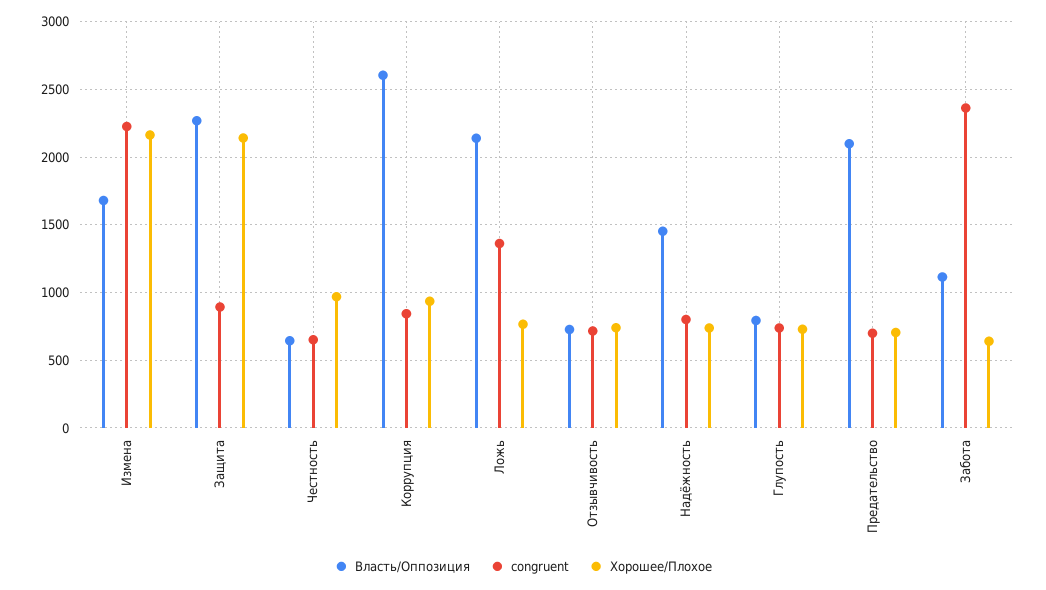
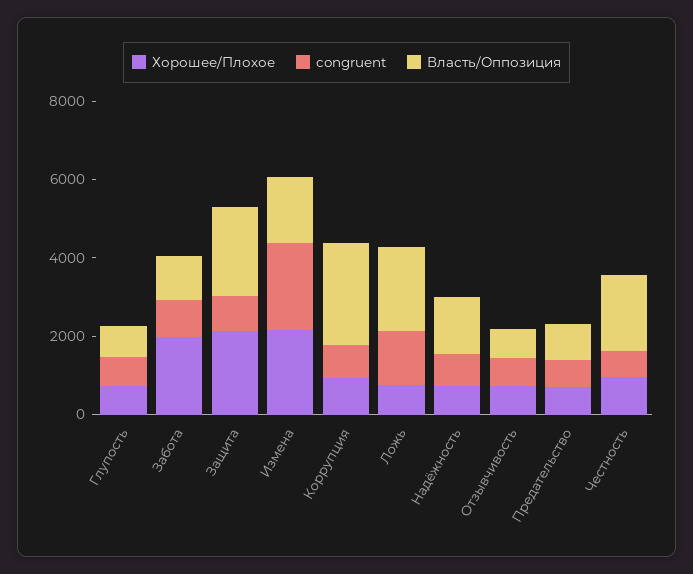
  {
    "Власть/Оппозиция": {
      "Измена": 1700,
      "Защита": 2250,
-     "Честность": 650,
+     "Честность": 2000,
      "Коррупция": 2600,
      "Ложь": 2150,
      "Отзывчивость": 750,
      "Надёжность": 1450,
      "Глупость": 800,
-     "Предательство": 2100,
+     "Предательство": 1000,
      "Забота": 1100
    },
    "congruent": {
      "Измена": 2250,
      "Защита": 900,
      "Честность": 650,
      "Коррупция": 850,
      "Ложь": 1350,
      "Отзывчивость": 700,
      "Надёжность": 800,
      "Глупость": 750,
      "Предательство": 700,
-     "Забота": 2350
+     "Забота": 1000
    },
    "Хорошее/Плохое": {
      "Измена": 2150,
      "Защита": 2150,
      "Честность": 950,
      "Коррупция": 950,
      "Ложь": 750,
      "Отзывчивость": 750,
      "Надёжность": 750,
      "Глупость": 750,
      "Предательство": 700,
-     "Забота": 650
+     "Забота": 2000
    }
  }

